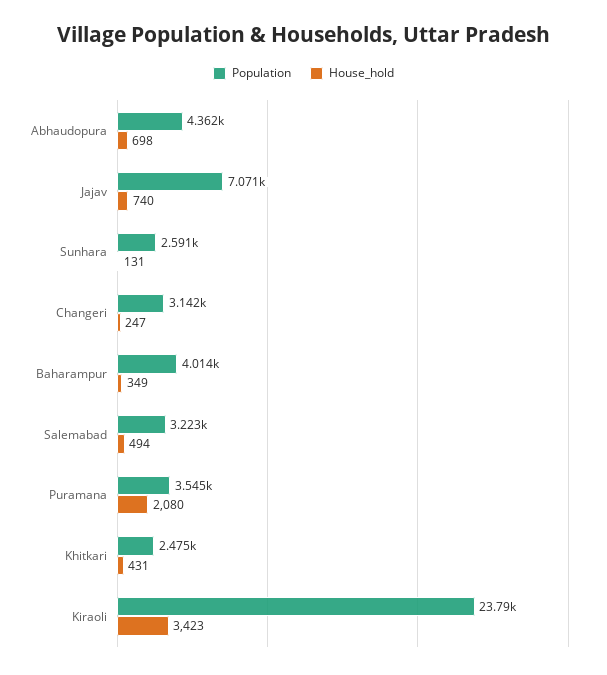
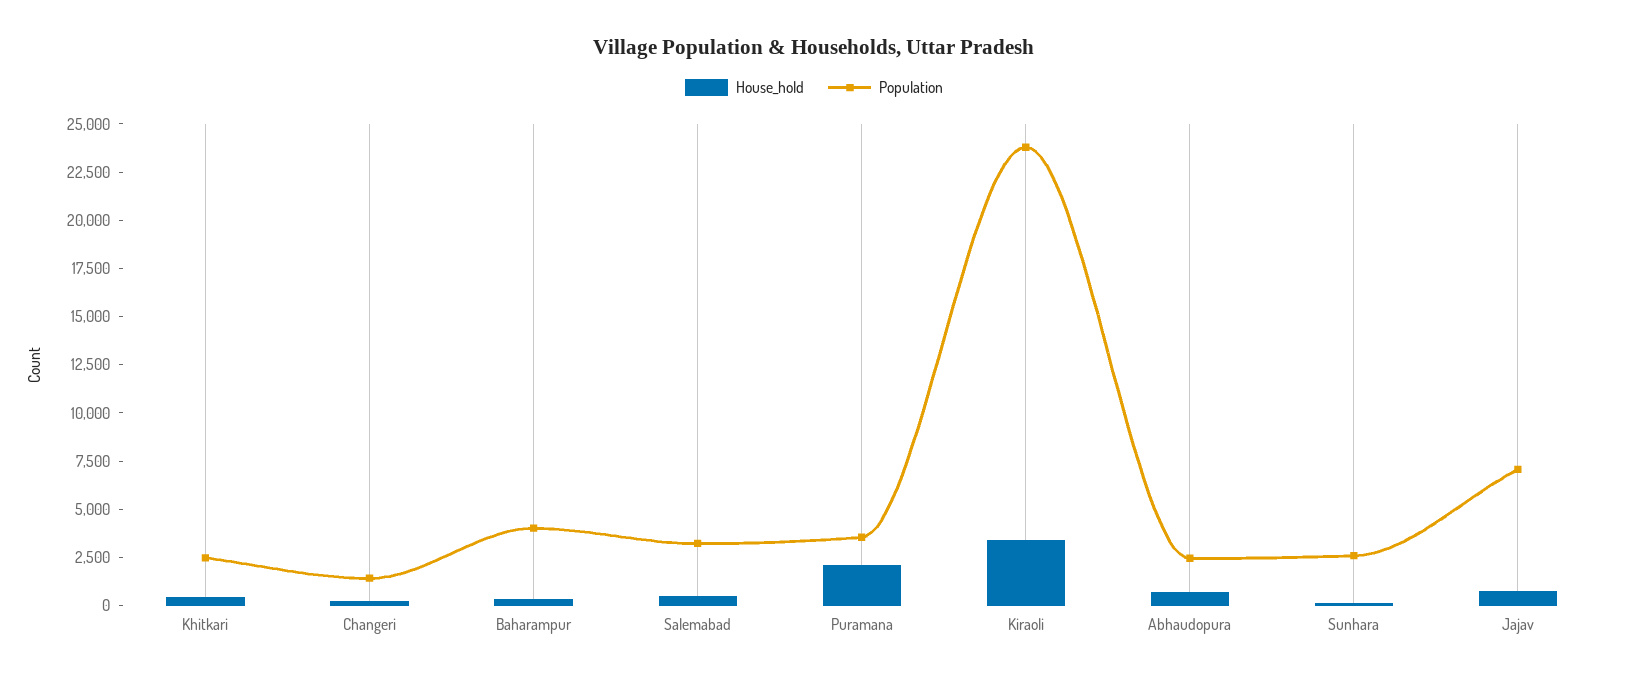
  {
    "Population": {
-     "Abhaudopura": 4362,
+     "Abhaudopura": 2500,
      "Jajav": 7071,
      "Sunhara": 2591,
-     "Changeri": 3142,
+     "Changeri": 1500,
      "Baharampur": 4014,
      "Salemabad": 3223,
      "Puramana": 3545,
      "Khitkari": 2475,
      "Kiraoli": 23790
    },
    "House_hold": {
      "Abhaudopura": 698,
      "Jajav": 740,
      "Sunhara": 131,
      "Changeri": 247,
      "Baharampur": 349,
      "Salemabad": 494,
      "Puramana": 2080,
      "Khitkari": 431,
      "Kiraoli": 3423
    }
  }

